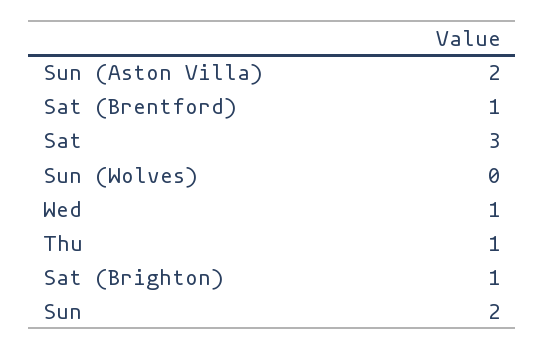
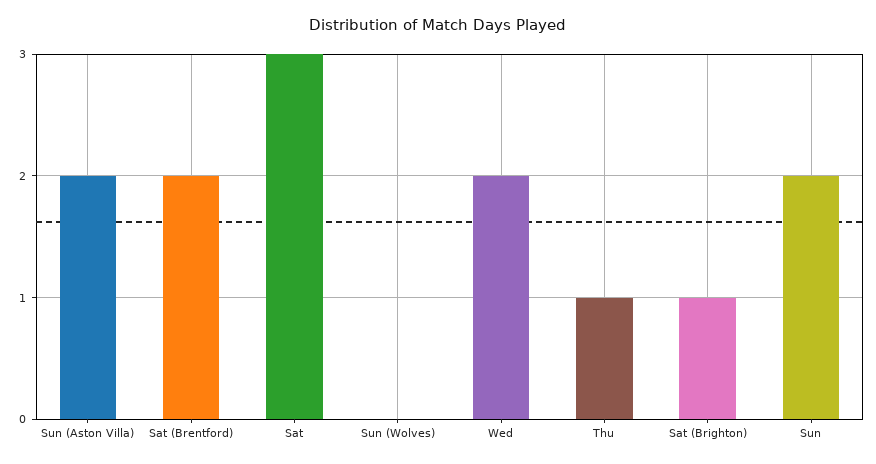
  {
    "Sun (Aston Villa)": 2,
-   "Sat (Brentford)": 1,
+   "Sat (Brentford)": 2,
    "Sat": 3,
    "Sun (Wolves)": 0,
-   "Wed": 1,
+   "Wed": 2,
    "Thu": 1,
    "Sat (Brighton)": 1,
    "Sun": 2
  }

